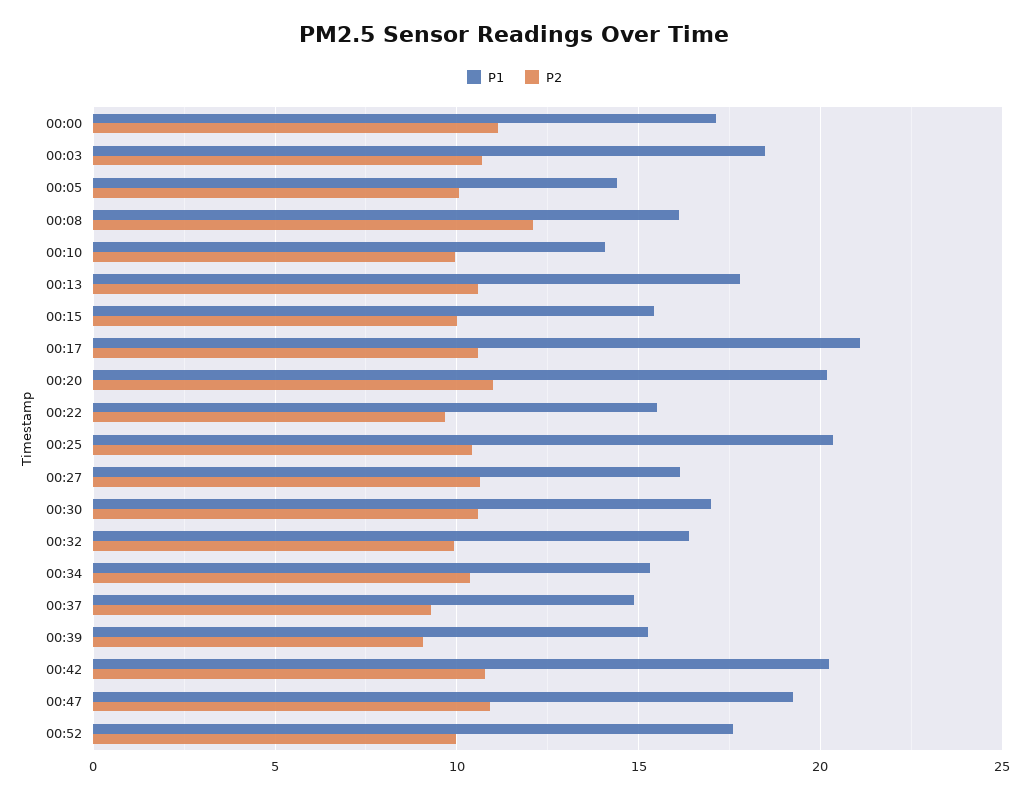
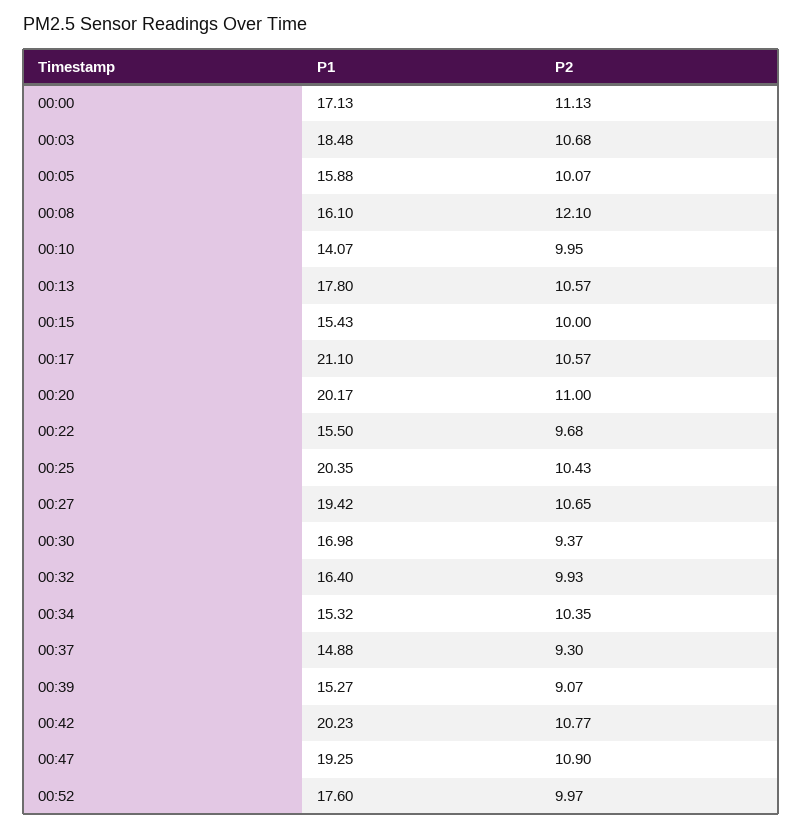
  {
    "P1": {
      "00:00": 17.13,
      "00:03": 18.48,
-     "00:05": 14.5,
+     "00:05": 15.88,
      "00:08": 16.1,
      "00:10": 14.07,
      "00:13": 17.8,
      "00:15": 15.43,
      "00:17": 21.1,
      "00:20": 20.17,
      "00:22": 15.5,
      "00:25": 20.35,
-     "00:27": 16,
+     "00:27": 19.42,
      "00:30": 16.98,
      "00:32": 16.4,
      "00:34": 15.32,
      "00:37": 14.88,
      "00:39": 15.27,
      "00:42": 20.23,
      "00:47": 19.25,
      "00:52": 17.6
    },
    "P2": {
      "00:00": 11.13,
      "00:03": 10.68,
      "00:05": 10.07,
      "00:08": 12.1,
      "00:10": 9.95,
      "00:13": 10.57,
      "00:15": 10,
      "00:17": 10.57,
      "00:20": 11,
      "00:22": 9.68,
      "00:25": 10.43,
      "00:27": 10.65,
-     "00:30": 10.5,
+     "00:30": 9.37,
      "00:32": 9.93,
      "00:34": 10.35,
      "00:37": 9.3,
      "00:39": 9.07,
      "00:42": 10.77,
      "00:47": 10.9,
      "00:52": 9.97
    }
  }

